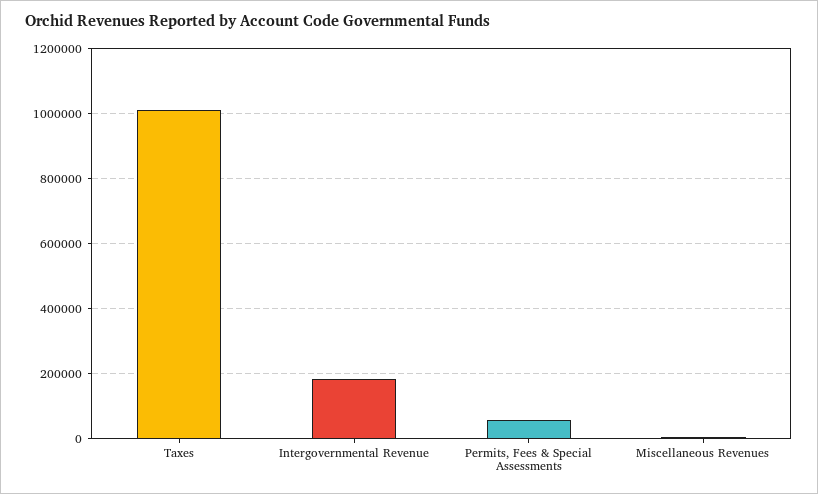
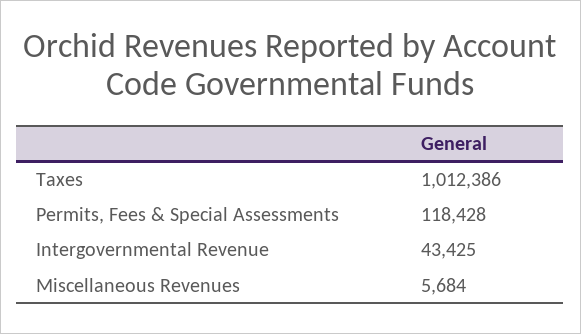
  {
    "Taxes": 1012386,
-   "Intergovernmental Revenue": 180000,
+   "Intergovernmental Revenue": 43425,
-   "Permits, Fees & Special Assessments": 60000,
+   "Permits, Fees & Special Assessments": 118428,
    "Miscellaneous Revenues": 5684
  }

